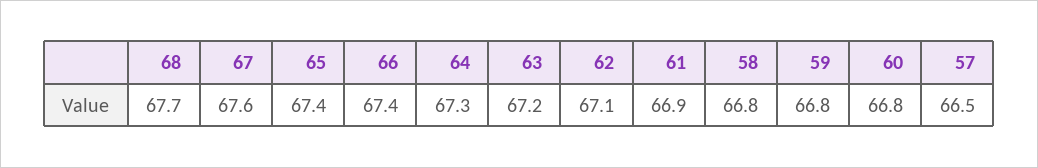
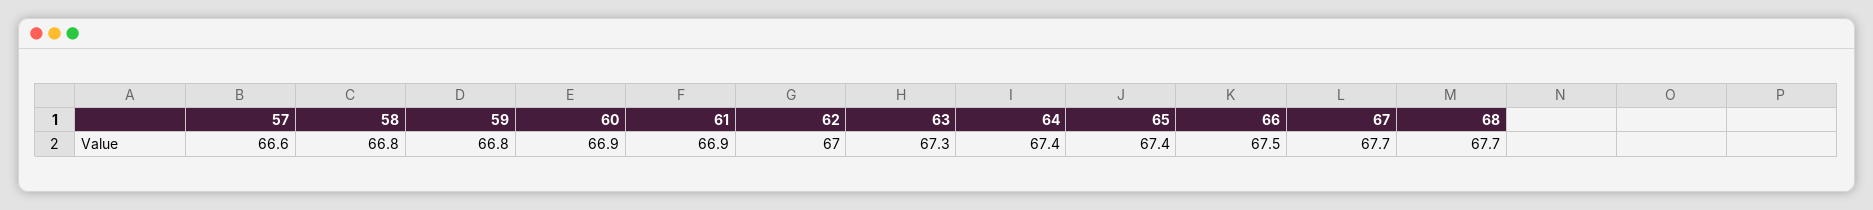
  {
    "68": 67.7,
-   "67": 67.6,
+   "67": 67.7,
    "65": 67.4,
-   "66": 67.4,
+   "66": 67.5,
-   "64": 67.3,
+   "64": 67.4,
-   "63": 67.2,
+   "63": 67.3,
-   "62": 67.1,
+   "62": 67,
    "61": 66.9,
    "58": 66.8,
    "59": 66.8,
-   "60": 66.8,
+   "60": 66.9,
-   "57": 66.5
+   "57": 66.6
  }

